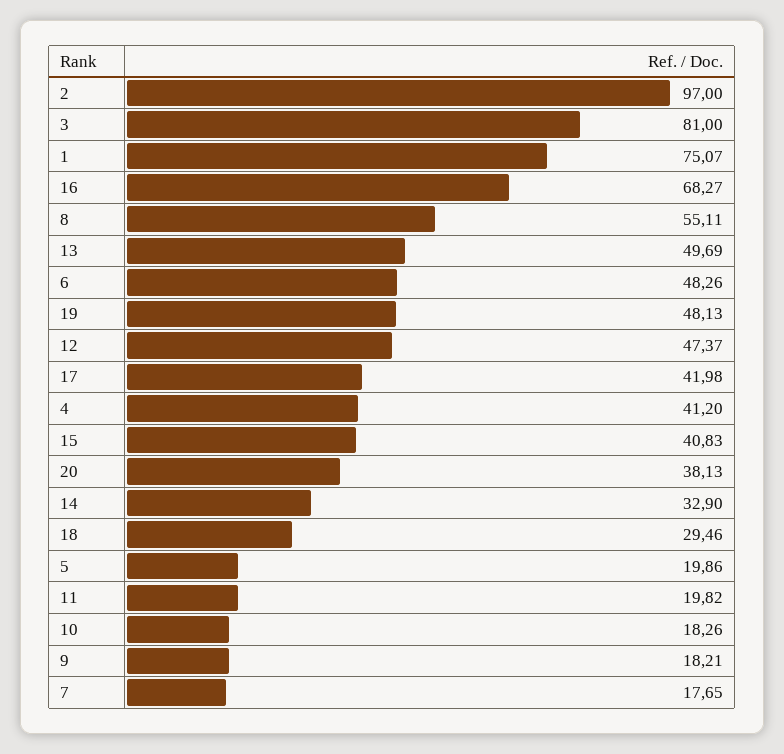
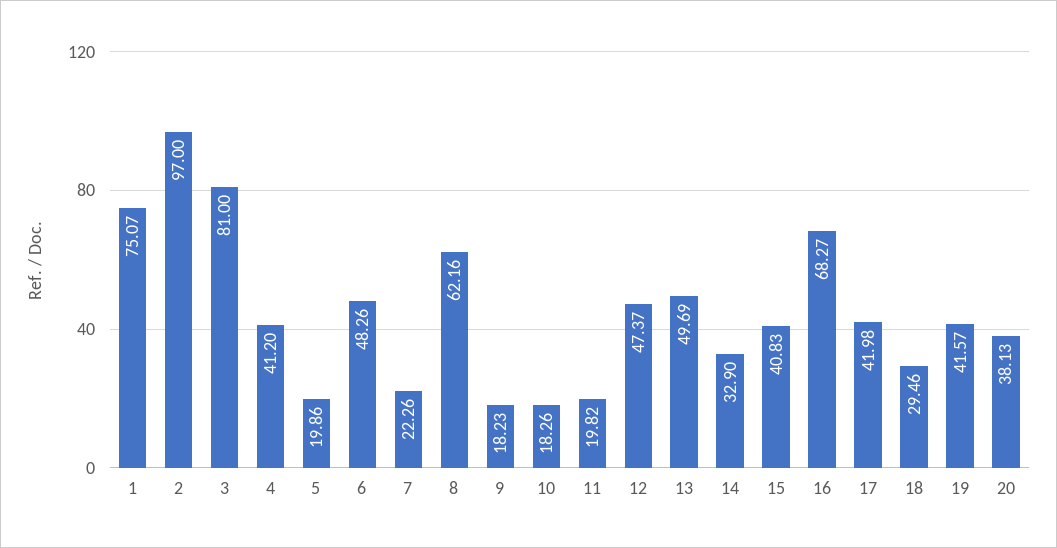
  {
    "2": 97,
    "3": 81,
    "1": 75.07,
    "16": 68.27,
-   "8": 55.11,
+   "8": 62.16,
    "13": 49.69,
    "6": 48.26,
-   "19": 48.13,
+   "19": 41.57,
    "12": 47.37,
    "17": 41.98,
    "4": 41.2,
    "15": 40.83,
    "20": 38.13,
    "14": 32.9,
    "18": 29.46,
    "5": 19.86,
    "11": 19.82,
    "10": 18.26,
-   "9": 18.21,
+   "9": 18.23,
-   "7": 17.65
+   "7": 22.26
  }

